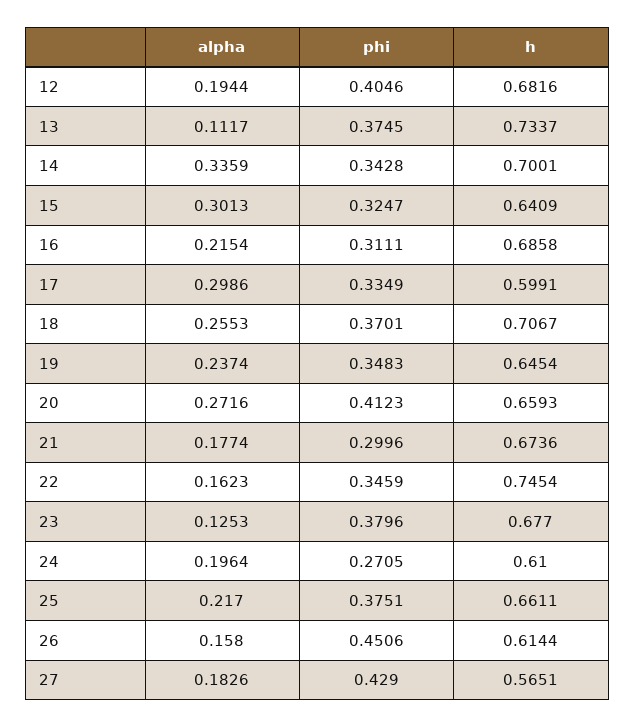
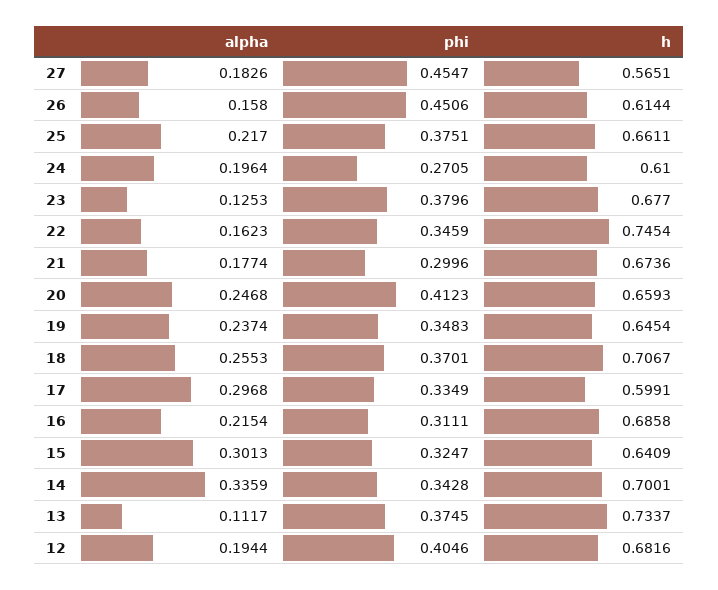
  {
    "alpha": {
      "12": 0.1944,
      "13": 0.1117,
      "14": 0.3359,
      "15": 0.3013,
      "16": 0.2154,
-     "17": 0.2986,
+     "17": 0.2968,
      "18": 0.2553,
      "19": 0.2374,
-     "20": 0.2716,
+     "20": 0.2468,
      "21": 0.1774,
      "22": 0.1623,
      "23": 0.1253,
      "24": 0.1964,
      "25": 0.217,
      "26": 0.158,
      "27": 0.1826
    },
    "phi": {
      "12": 0.4046,
      "13": 0.3745,
      "14": 0.3428,
      "15": 0.3247,
      "16": 0.3111,
      "17": 0.3349,
      "18": 0.3701,
      "19": 0.3483,
      "20": 0.4123,
      "21": 0.2996,
      "22": 0.3459,
      "23": 0.3796,
      "24": 0.2705,
      "25": 0.3751,
      "26": 0.4506,
-     "27": 0.429
+     "27": 0.4547
    },
    "h": {
      "12": 0.6816,
      "13": 0.7337,
      "14": 0.7001,
      "15": 0.6409,
      "16": 0.6858,
      "17": 0.5991,
      "18": 0.7067,
      "19": 0.6454,
      "20": 0.6593,
      "21": 0.6736,
      "22": 0.7454,
      "23": 0.677,
      "24": 0.61,
      "25": 0.6611,
      "26": 0.6144,
      "27": 0.5651
    }
  }

